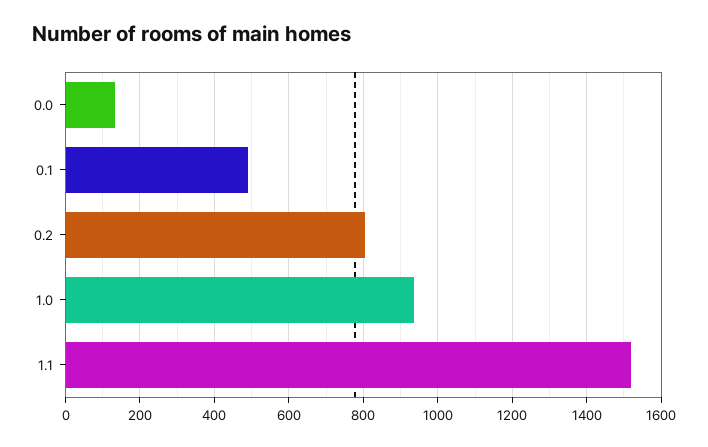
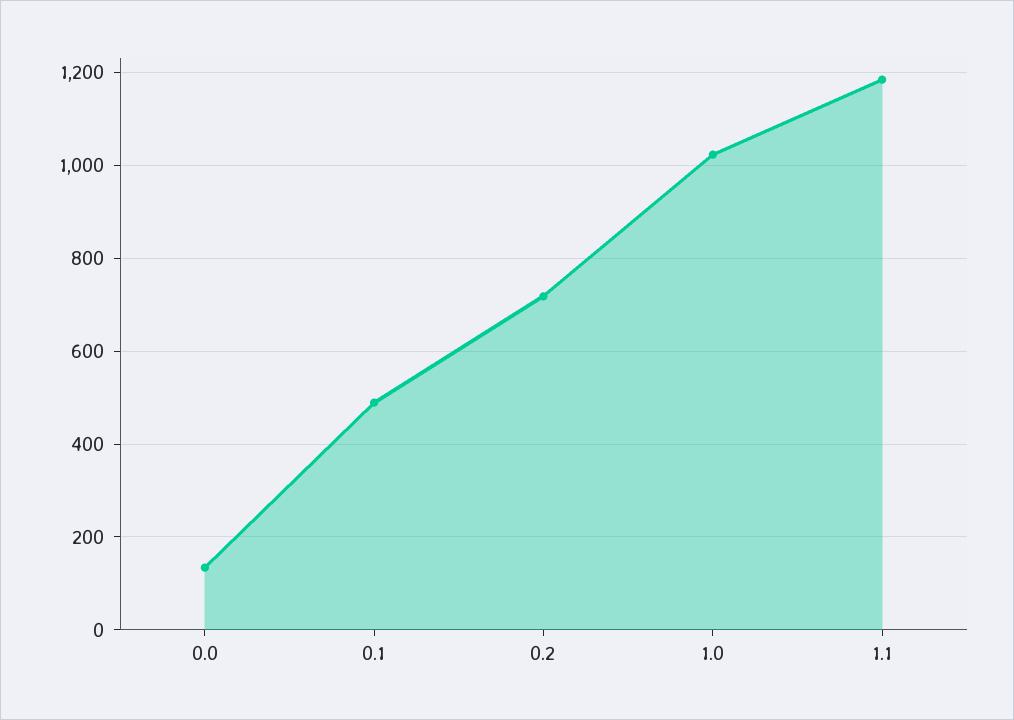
  {
    "0.0": 140,
    "0.1": 480,
-   "0.2": 800,
+   "0.2": 720,
-   "1.0": 940,
+   "1.0": 1020,
-   "1.1": 1520
+   "1.1": 1180
  }

